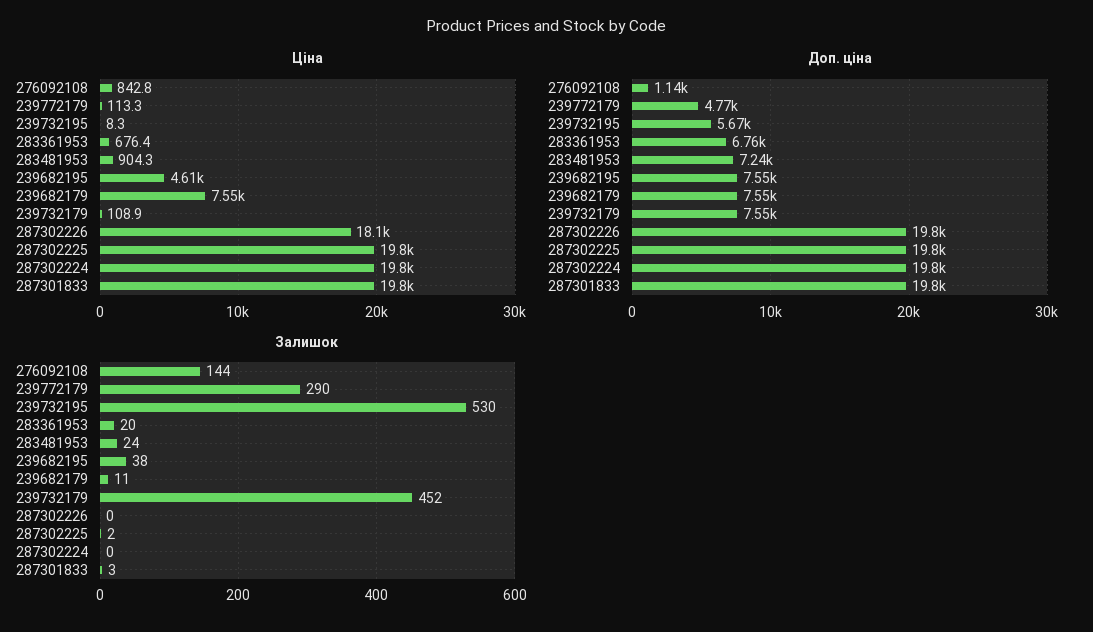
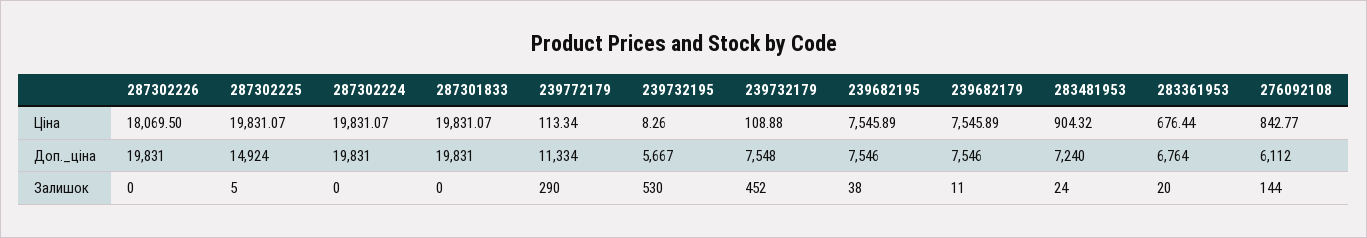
  {
    "Ціна": {
      "276092108": 842.77,
      "239772179": 113.34,
      "239732195": 8.26,
      "283361953": 676.44,
      "283481953": 904.32,
-     "239682195": 4610,
+     "239682195": 7545.89,
      "239682179": 7545.89,
      "239732179": 108.88,
      "287302226": 18069.5,
      "287302225": 19831.07,
      "287302224": 19831.07,
      "287301833": 19831.07
    },
    "Доп. ціна": {
-     "276092108": 1140,
+     "276092108": 6112,
-     "239772179": 4770,
+     "239772179": 11334,
      "239732195": 5667,
      "283361953": 6764,
      "283481953": 7240,
      "239682195": 7546,
      "239682179": 7546,
      "239732179": 7548,
      "287302226": 19831,
-     "287302225": 19800,
+     "287302225": 14924,
      "287302224": 19831,
      "287301833": 19831
    },
    "Залишок": {
      "276092108": 144,
      "239772179": 290,
      "239732195": 530,
      "283361953": 20,
      "283481953": 24,
      "239682195": 38,
      "239682179": 11,
      "239732179": 452,
      "287302226": 0,
-     "287302225": 2,
+     "287302225": 5,
      "287302224": 0,
-     "287301833": 3
+     "287301833": 0
    }
  }

